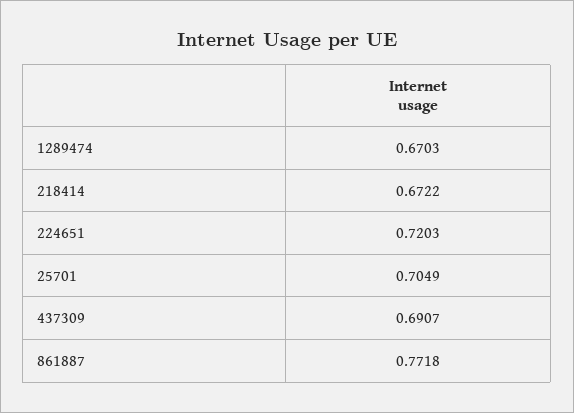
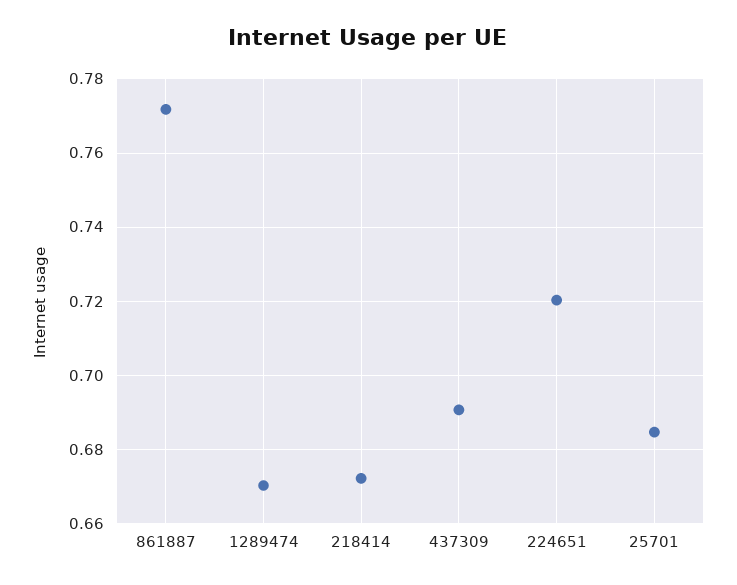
  {
    "1289474": 0.6703,
    "218414": 0.6722,
    "224651": 0.7203,
-   "25701": 0.7049,
+   "25701": 0.684,
    "437309": 0.6907,
    "861887": 0.7718
  }

